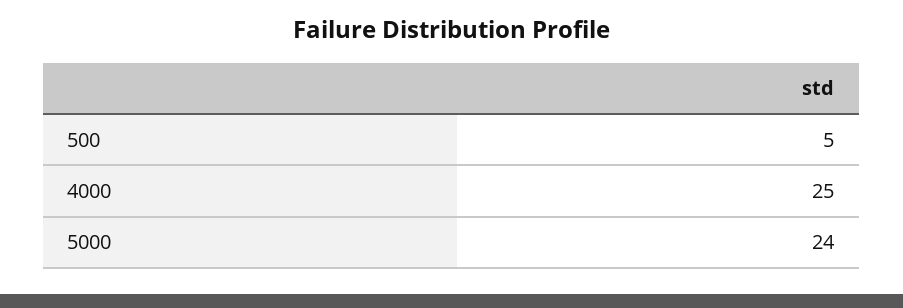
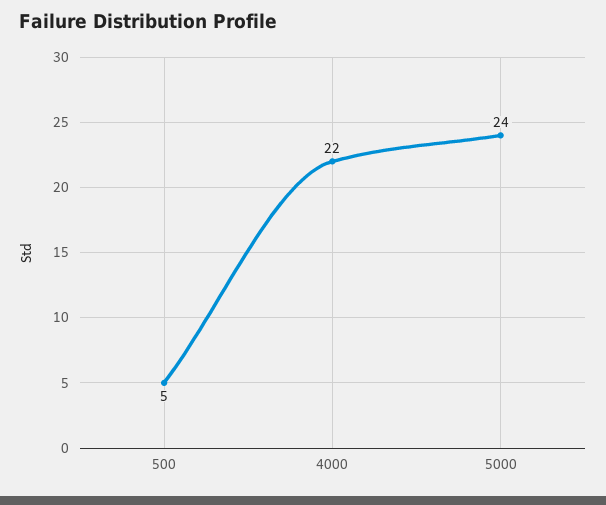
  {
    "500": 5,
-   "4000": 25,
+   "4000": 22,
    "5000": 24
  }

